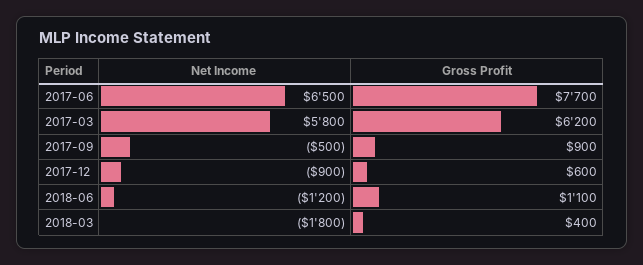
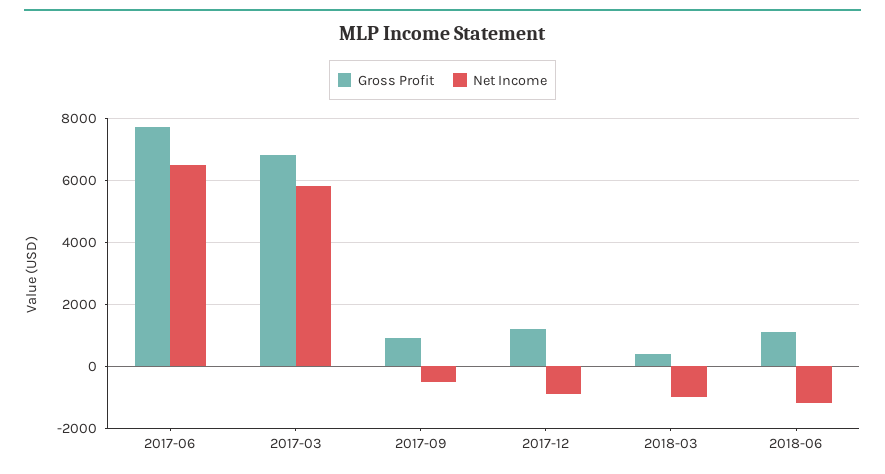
  {
    "Net Income": {
      "2017-06": 6500,
      "2017-03": 5800,
      "2017-09": -500,
      "2017-12": -900,
      "2018-06": -1200,
-     "2018-03": -1800
+     "2018-03": -1000
    },
    "Gross Profit": {
      "2017-06": 7700,
-     "2017-03": 6200,
+     "2017-03": 6800,
      "2017-09": 900,
-     "2017-12": 600,
+     "2017-12": 1200,
      "2018-06": 1100,
      "2018-03": 400
    }
  }

